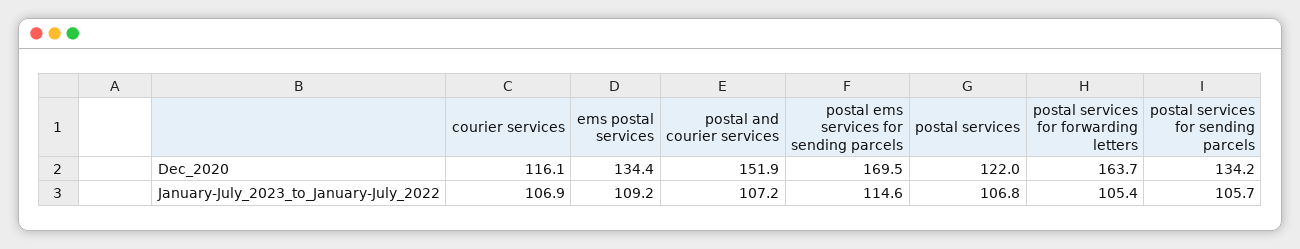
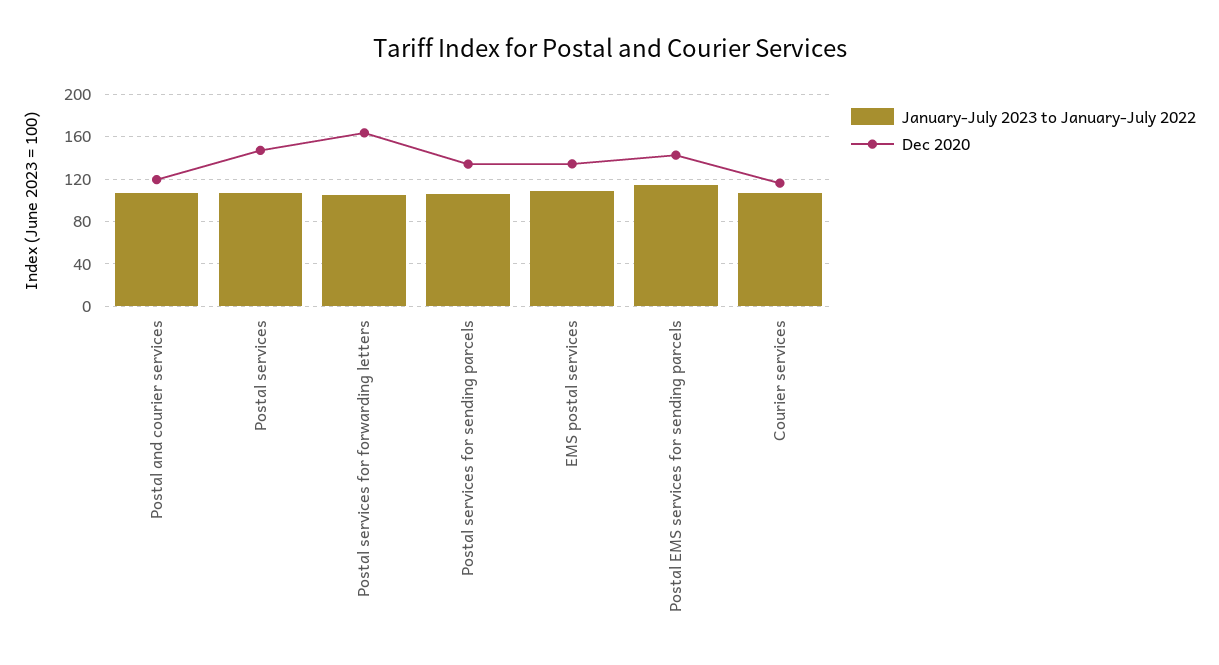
  {
    "Dec_2020": {
      "courier services": 116.1,
      "ems postal services": 134.4,
-     "postal and courier services": 151.9,
+     "postal and courier services": 120,
-     "postal ems services for sending parcels": 169.5,
+     "postal ems services for sending parcels": 140,
-     "postal services": 122,
+     "postal services": 150,
      "postal services for forwarding letters": 163.7,
      "postal services for sending parcels": 134.2
    },
    "January-July_2023_to_January-July_2022": {
      "courier services": 106.9,
      "ems postal services": 109.2,
      "postal and courier services": 107.2,
      "postal ems services for sending parcels": 114.6,
      "postal services": 106.8,
      "postal services for forwarding letters": 105.4,
      "postal services for sending parcels": 105.7
    }
  }

